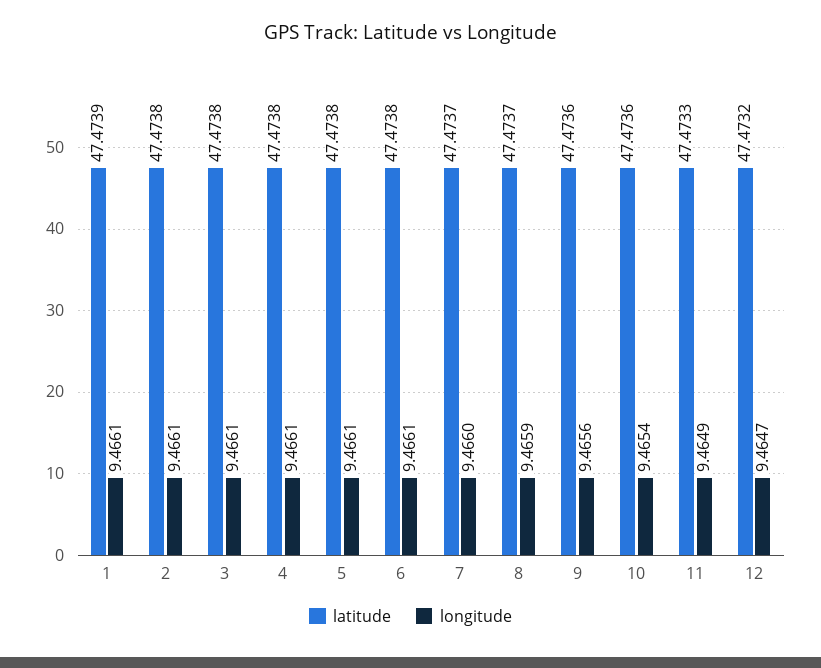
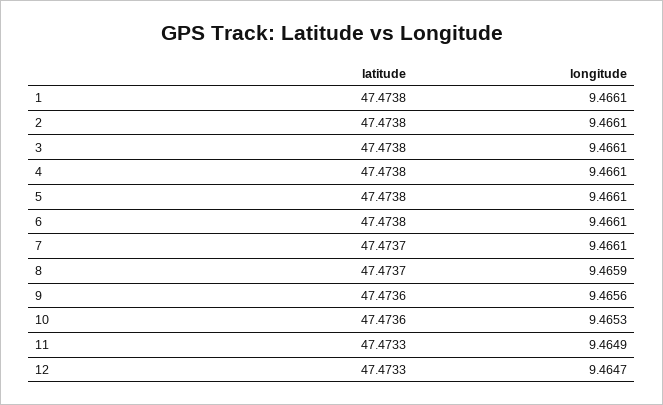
  {
    "latitude": {
-     "1": 47.4739,
+     "1": 47.4738,
      "2": 47.4738,
      "3": 47.4738,
      "4": 47.4738,
      "5": 47.4738,
      "6": 47.4738,
      "7": 47.4737,
      "8": 47.4737,
      "9": 47.4736,
      "10": 47.4736,
      "11": 47.4733,
-     "12": 47.4732
+     "12": 47.4733
    },
    "longitude": {
      "1": 9.4661,
      "2": 9.4661,
      "3": 9.4661,
      "4": 9.4661,
      "5": 9.4661,
      "6": 9.4661,
-     "7": 9.466,
+     "7": 9.4661,
      "8": 9.4659,
      "9": 9.4656,
-     "10": 9.4654,
+     "10": 9.4653,
      "11": 9.4649,
      "12": 9.4647
    }
  }

